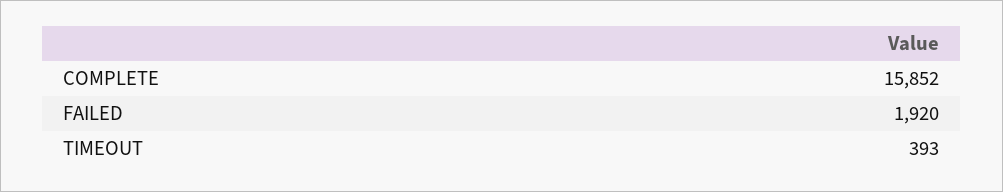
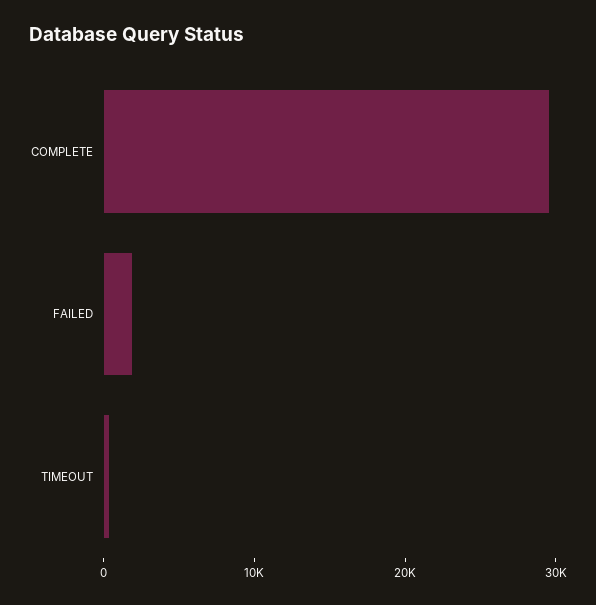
  {
-   "COMPLETE": 15852,
+   "COMPLETE": 30000,
    "FAILED": 1920,
    "TIMEOUT": 393
  }

